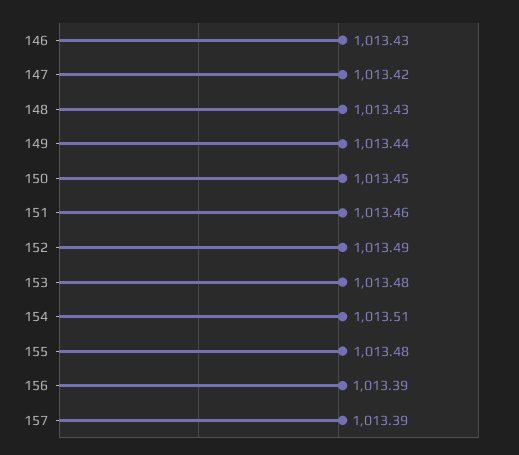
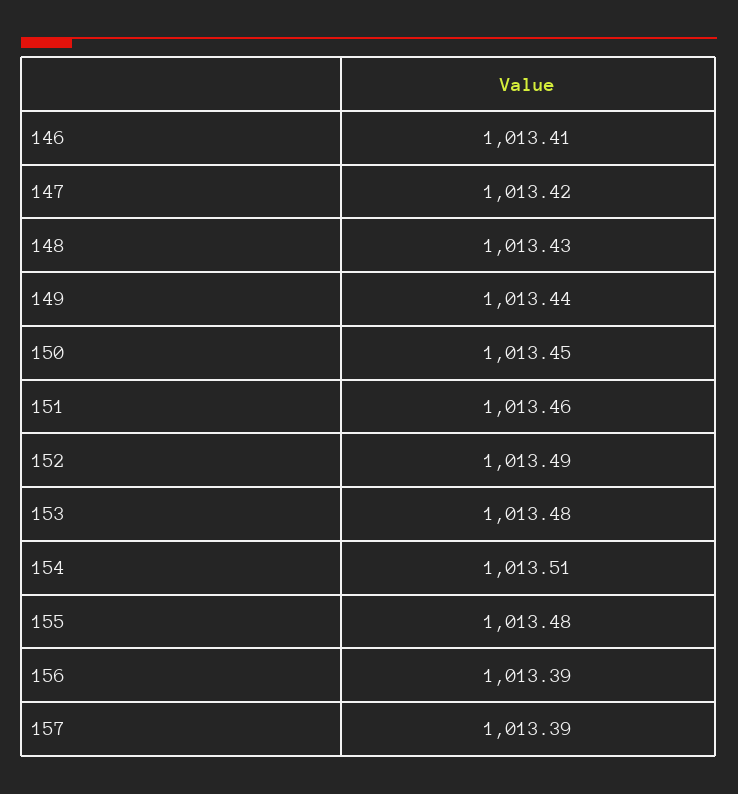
  {
-   "146": 1013.43,
+   "146": 1013.41,
    "147": 1013.42,
    "148": 1013.43,
    "149": 1013.44,
    "150": 1013.45,
    "151": 1013.46,
    "152": 1013.49,
    "153": 1013.48,
    "154": 1013.51,
    "155": 1013.48,
    "156": 1013.39,
    "157": 1013.39
  }

